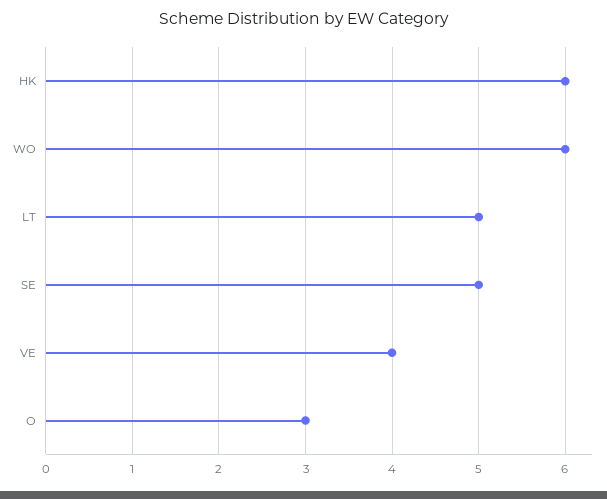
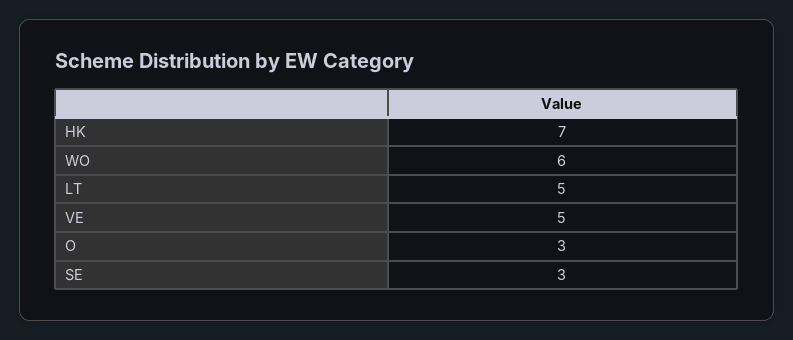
  {
-   "HK": 6,
+   "HK": 7,
    "WO": 6,
    "LT": 5,
-   "SE": 5,
+   "SE": 3,
-   "VE": 4,
+   "VE": 5,
    "O": 3
  }

